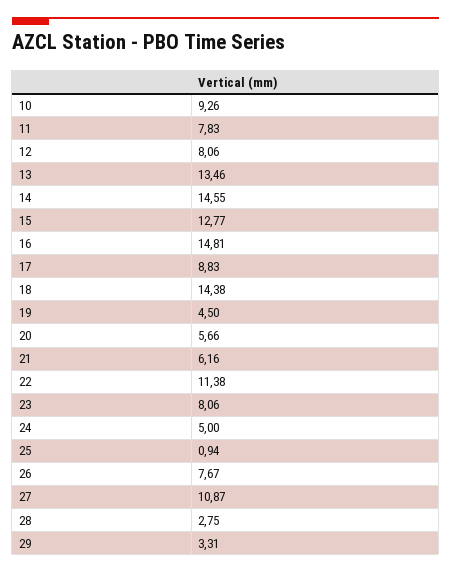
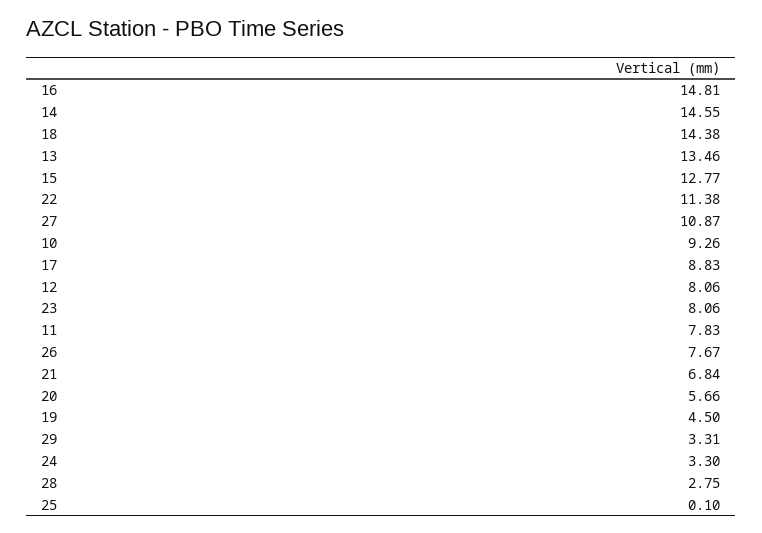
  {
    "10": 9.26,
    "11": 7.83,
    "12": 8.06,
    "13": 13.46,
    "14": 14.55,
    "15": 12.77,
    "16": 14.81,
    "17": 8.83,
    "18": 14.38,
    "19": 4.5,
    "20": 5.66,
-   "21": 6.16,
+   "21": 6.84,
    "22": 11.38,
    "23": 8.06,
-   "24": 5,
+   "24": 3.3,
-   "25": 0.94,
+   "25": 0.1,
    "26": 7.67,
    "27": 10.87,
    "28": 2.75,
    "29": 3.31
  }

